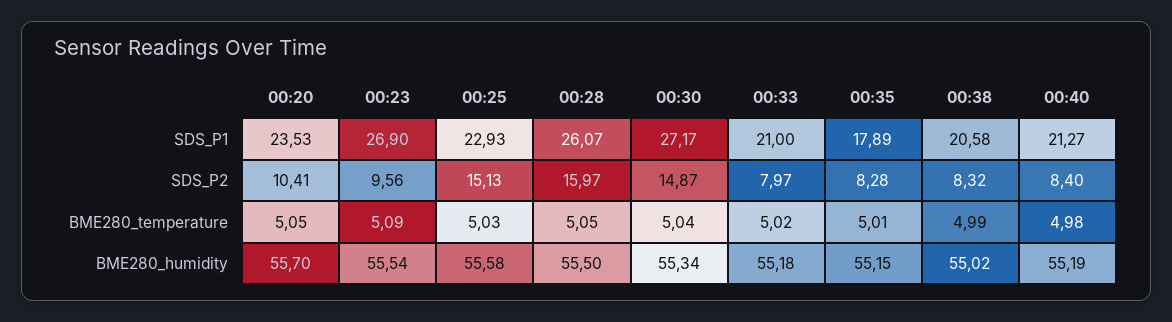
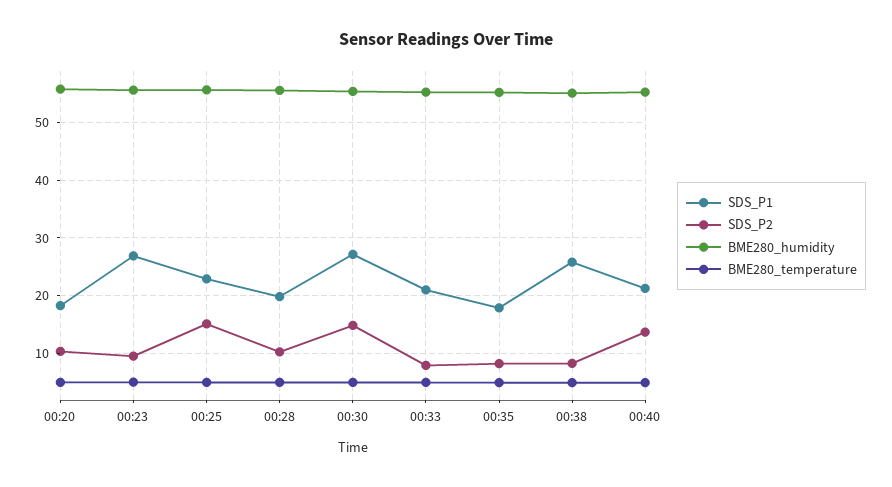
  {
    "SDS_P1": {
-     "00:20": 23.53,
+     "00:20": 18,
      "00:23": 26.9,
      "00:25": 22.93,
-     "00:28": 26.07,
+     "00:28": 20,
      "00:30": 27.17,
      "00:33": 21,
      "00:35": 17.89,
-     "00:38": 20.58,
+     "00:38": 26,
      "00:40": 21.27
    },
    "SDS_P2": {
      "00:20": 10.41,
      "00:23": 9.56,
      "00:25": 15.13,
-     "00:28": 15.97,
+     "00:28": 10,
      "00:30": 14.87,
      "00:33": 7.97,
      "00:35": 8.28,
      "00:38": 8.32,
-     "00:40": 8.4
+     "00:40": 14
    },
    "BME280_temperature": {
      "00:20": 5.05,
      "00:23": 5.09,
      "00:25": 5.03,
      "00:28": 5.05,
      "00:30": 5.04,
      "00:33": 5.02,
      "00:35": 5.01,
      "00:38": 4.99,
      "00:40": 4.98
    },
    "BME280_humidity": {
      "00:20": 55.7,
      "00:23": 55.54,
      "00:25": 55.58,
      "00:28": 55.5,
      "00:30": 55.34,
      "00:33": 55.18,
      "00:35": 55.15,
      "00:38": 55.02,
      "00:40": 55.19
    }
  }

